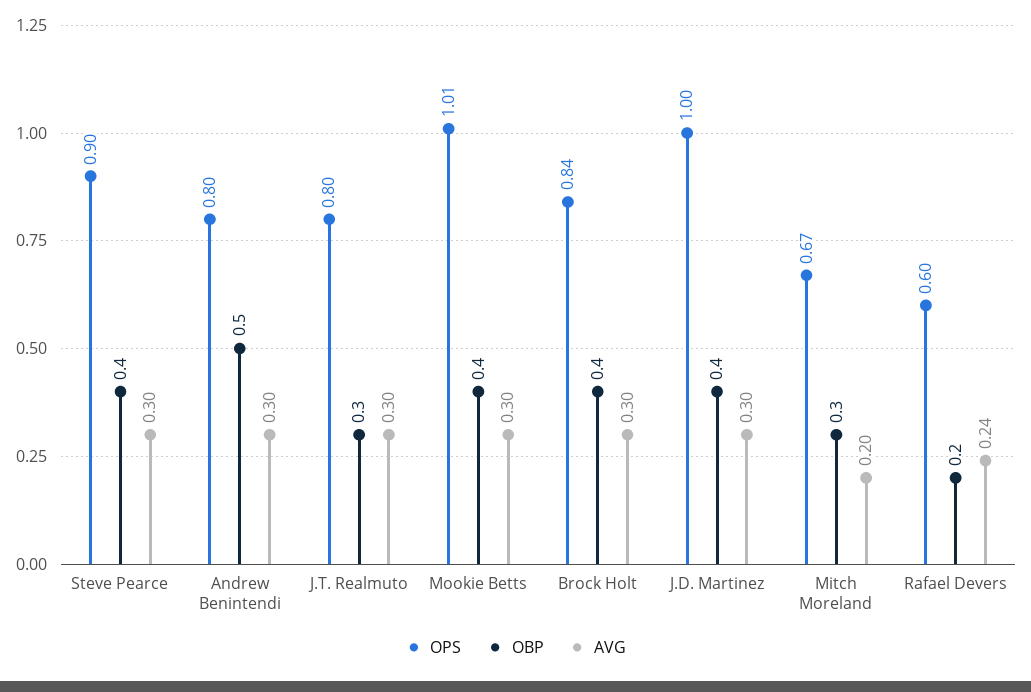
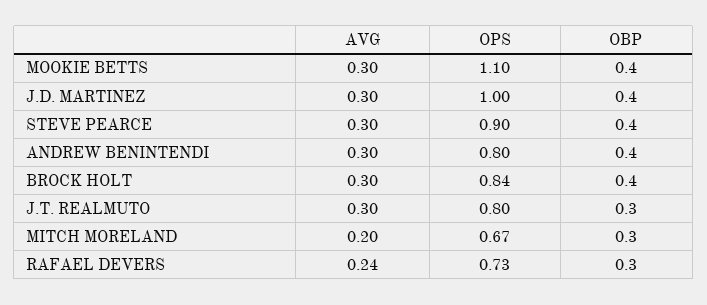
  {
    "OPS": {
      "Steve Pearce": 0.9,
      "Andrew Benintendi": 0.8,
      "J.T. Realmuto": 0.8,
-     "Mookie Betts": 1.01,
+     "Mookie Betts": 1.1,
      "Brock Holt": 0.84,
      "J.D. Martinez": 1,
      "Mitch Moreland": 0.67,
-     "Rafael Devers": 0.6
+     "Rafael Devers": 0.73
    },
    "OBP": {
      "Steve Pearce": 0.4,
-     "Andrew Benintendi": 0.5,
+     "Andrew Benintendi": 0.4,
      "J.T. Realmuto": 0.3,
      "Mookie Betts": 0.4,
      "Brock Holt": 0.4,
      "J.D. Martinez": 0.4,
      "Mitch Moreland": 0.3,
-     "Rafael Devers": 0.2
+     "Rafael Devers": 0.3
    },
    "AVG": {
      "Steve Pearce": 0.3,
      "Andrew Benintendi": 0.3,
      "J.T. Realmuto": 0.3,
      "Mookie Betts": 0.3,
      "Brock Holt": 0.3,
      "J.D. Martinez": 0.3,
      "Mitch Moreland": 0.2,
      "Rafael Devers": 0.24
    }
  }

